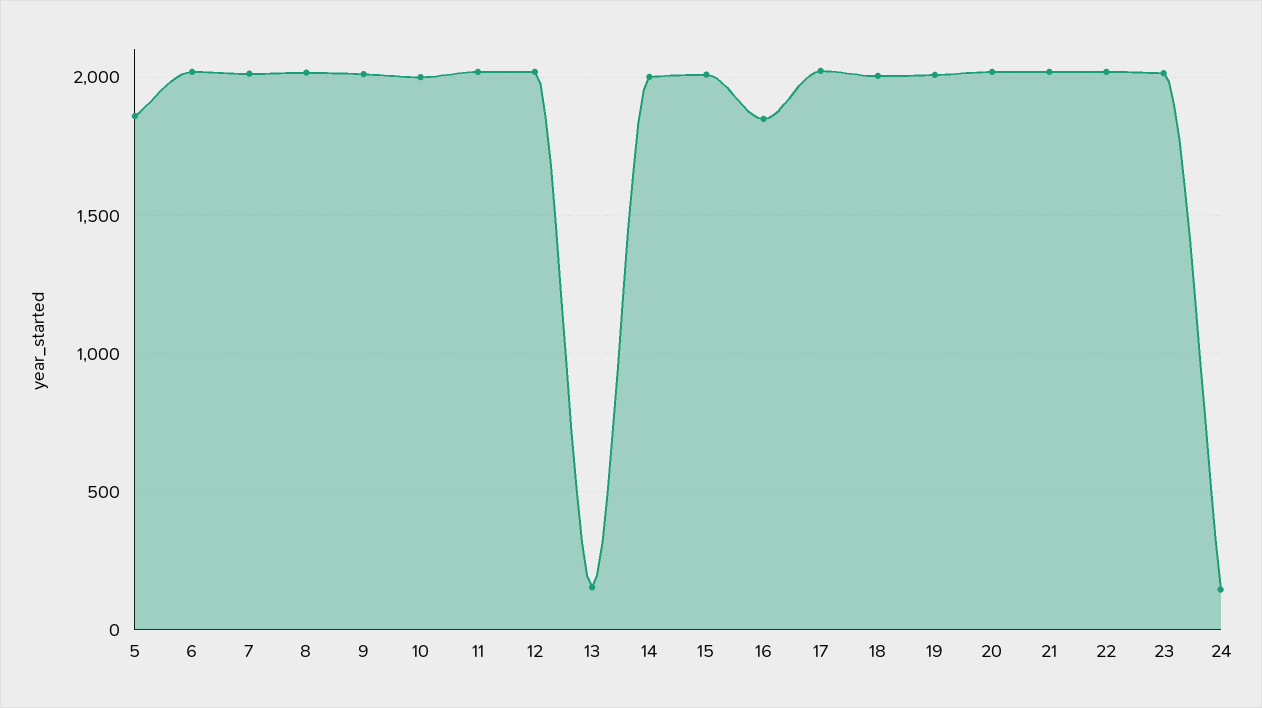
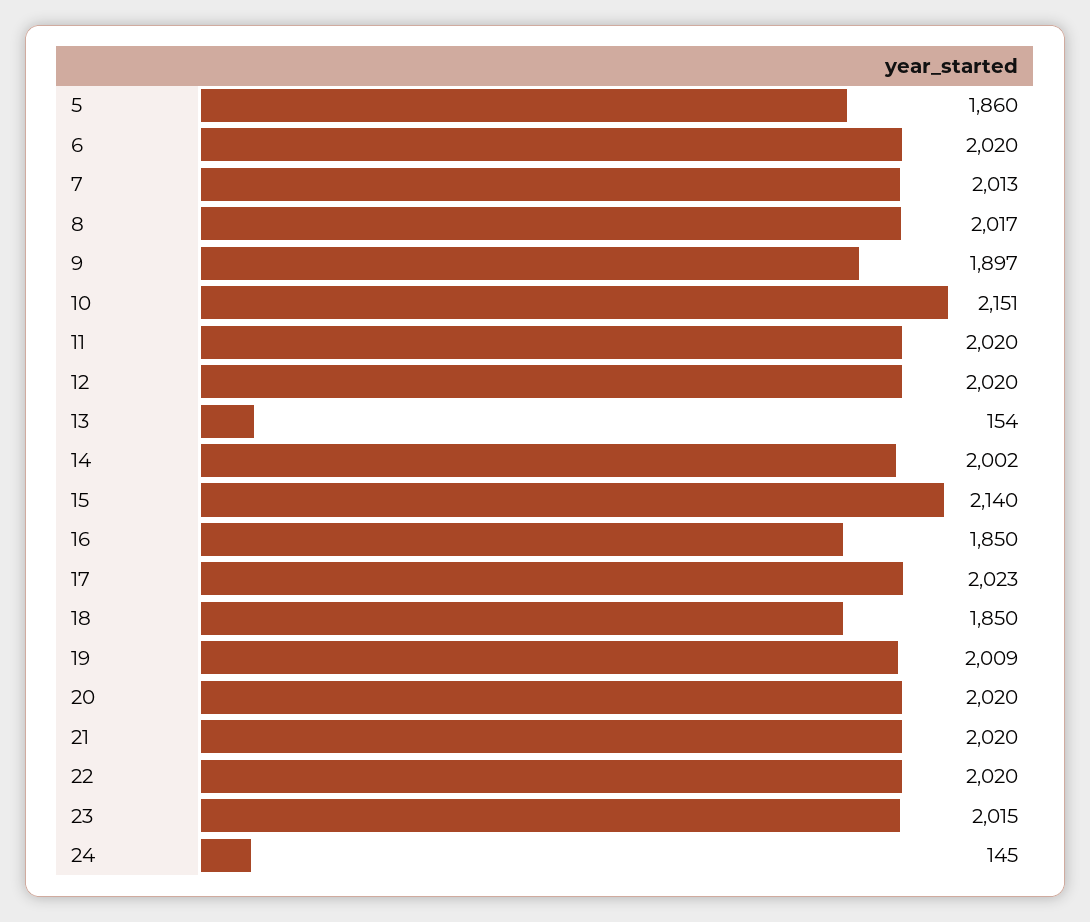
  {
    "5": 1860,
    "6": 2020,
    "7": 2013,
    "8": 2017,
-   "9": 2000,
+   "9": 1897,
-   "10": 2000,
+   "10": 2151,
    "11": 2020,
    "12": 2020,
    "13": 154,
    "14": 2002,
-   "15": 2000,
+   "15": 2140,
    "16": 1850,
    "17": 2023,
-   "18": 2000,
+   "18": 1850,
    "19": 2009,
    "20": 2020,
    "21": 2020,
    "22": 2020,
    "23": 2015,
    "24": 145
  }

